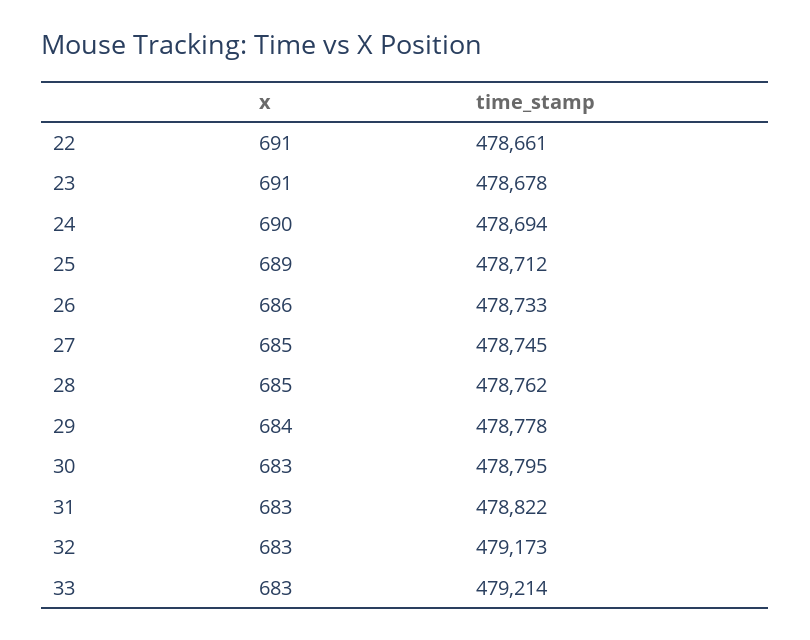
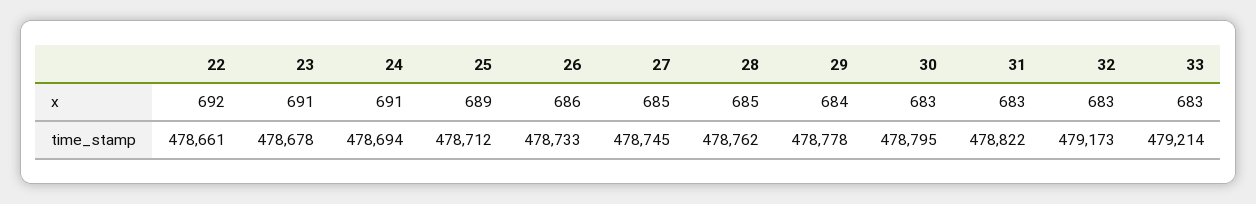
  {
    "x": {
-     "22": 691,
+     "22": 692,
      "23": 691,
-     "24": 690,
+     "24": 691,
      "25": 689,
      "26": 686,
      "27": 685,
      "28": 685,
      "29": 684,
      "30": 683,
      "31": 683,
      "32": 683,
      "33": 683
    },
    "time_stamp": {
      "22": 478661,
      "23": 478678,
      "24": 478694,
      "25": 478712,
      "26": 478733,
      "27": 478745,
      "28": 478762,
      "29": 478778,
      "30": 478795,
      "31": 478822,
      "32": 479173,
      "33": 479214
    }
  }

